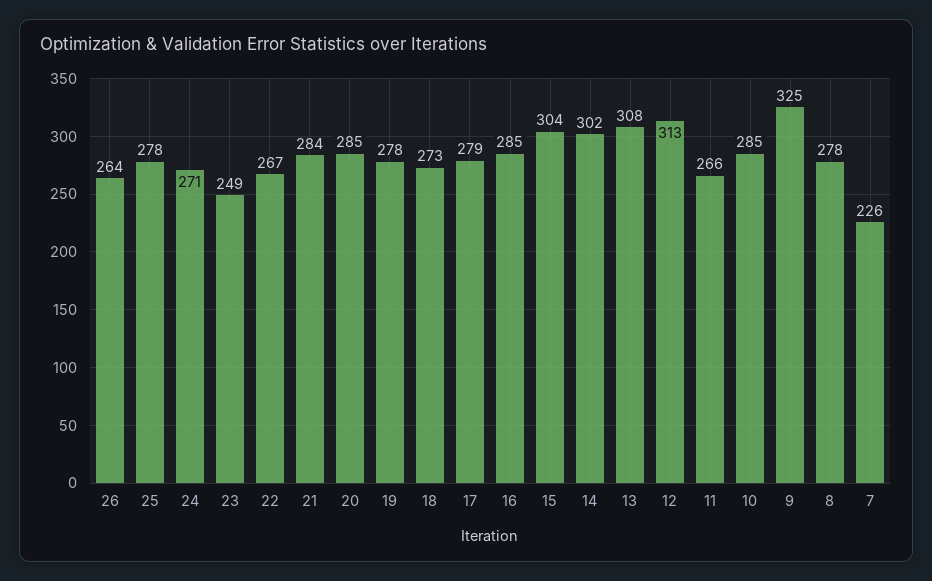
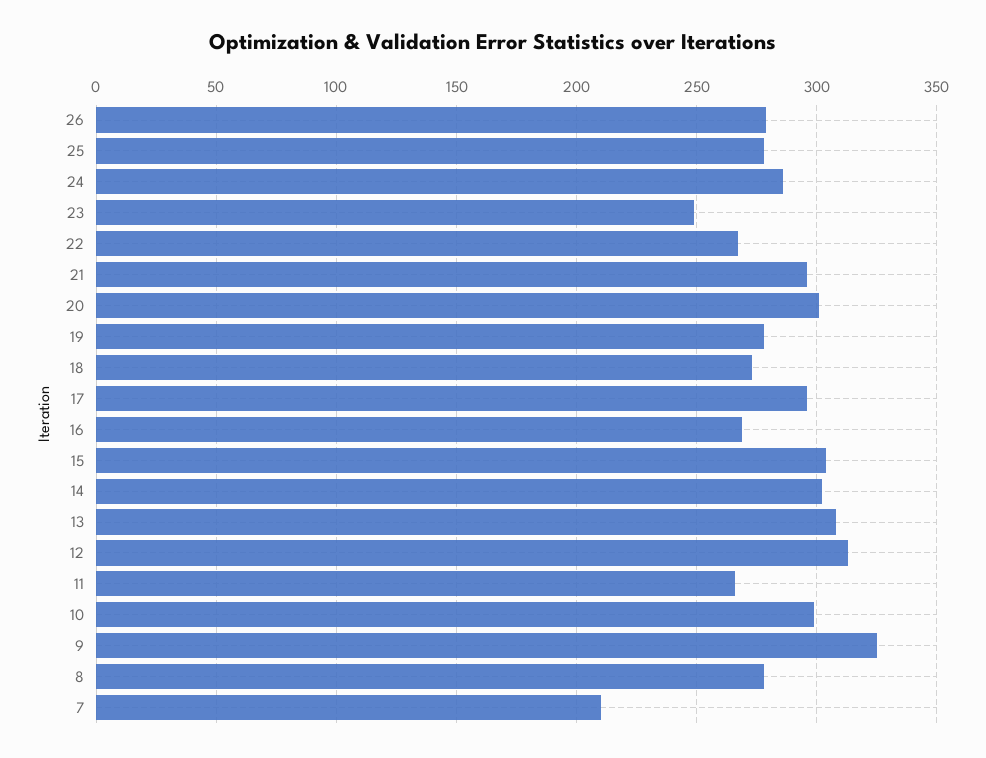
  {
-   "26": 264,
+   "26": 280,
    "25": 278,
-   "24": 271,
+   "24": 285,
    "23": 249,
    "22": 267,
-   "21": 284,
+   "21": 295,
-   "20": 285,
+   "20": 300,
    "19": 278,
    "18": 273,
-   "17": 279,
+   "17": 295,
-   "16": 285,
+   "16": 270,
    "15": 304,
    "14": 302,
    "13": 308,
    "12": 313,
    "11": 266,
-   "10": 285,
+   "10": 300,
    "9": 325,
    "8": 278,
-   "7": 226
+   "7": 210
  }

